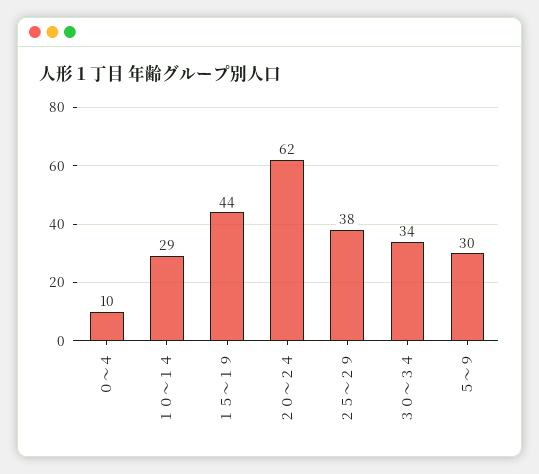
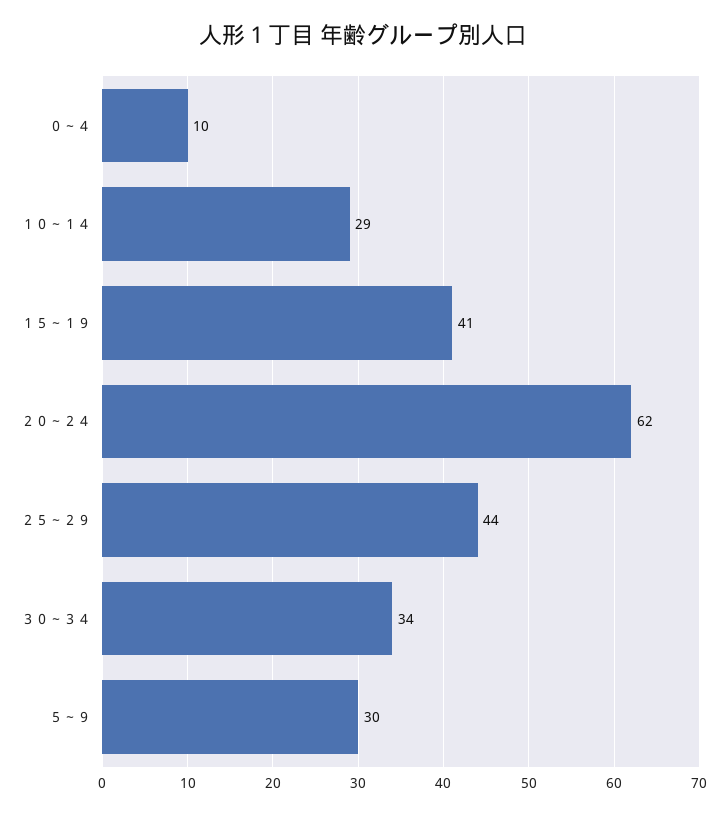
  {
    "０～４": 10,
    "１０～１４": 29,
-   "１５～１９": 44,
+   "１５～１９": 41,
    "２０～２４": 62,
-   "２５～２９": 38,
+   "２５～２９": 44,
    "３０～３４": 34,
    "５～９": 30
  }

